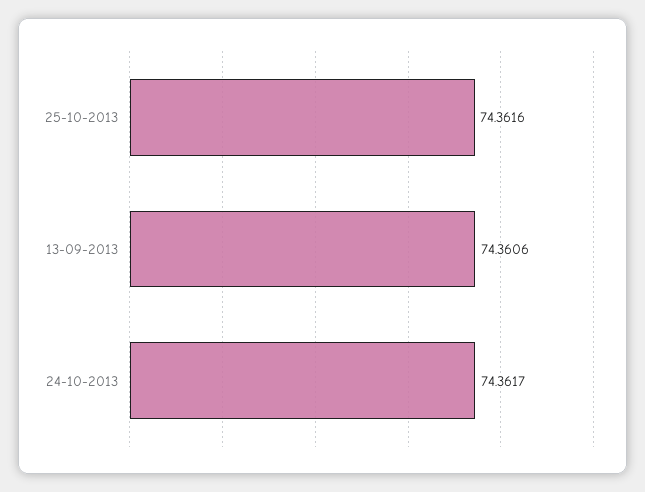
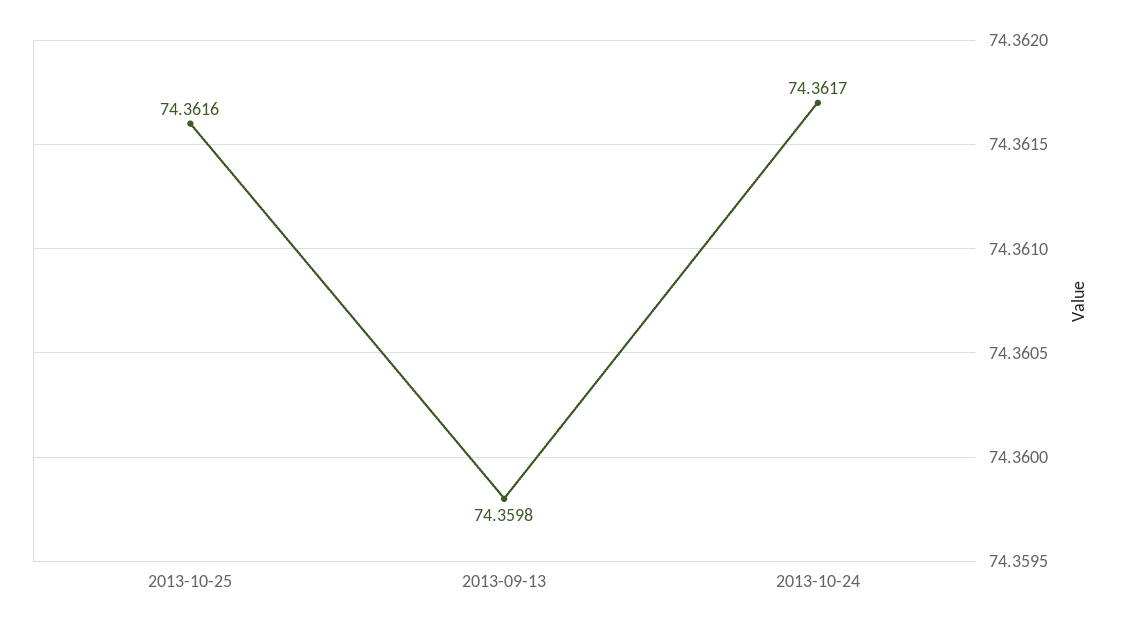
  {
    "25-10-2013": 74.3616,
-   "13-09-2013": 74.3606,
+   "13-09-2013": 74.3598,
    "24-10-2013": 74.3617
  }

